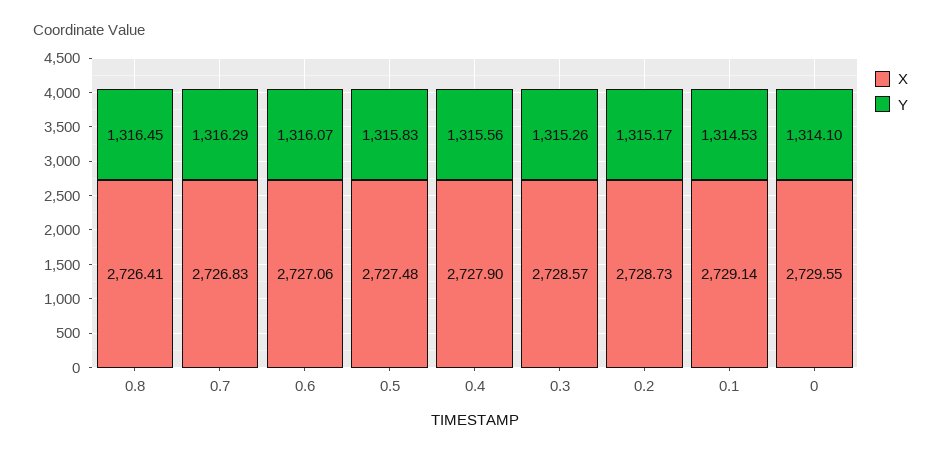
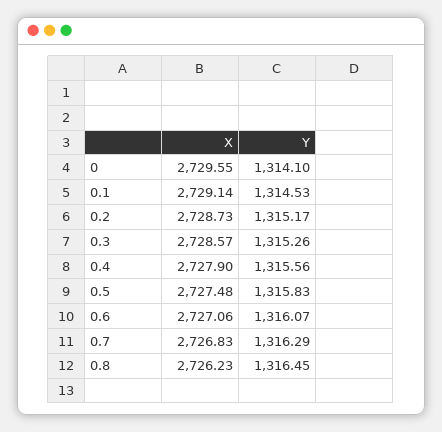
  {
    "X": {
-     "0.8": 2726.41,
+     "0.8": 2726.23,
      "0.7": 2726.83,
      "0.6": 2727.06,
      "0.5": 2727.48,
      "0.4": 2727.9,
      "0.3": 2728.57,
      "0.2": 2728.73,
      "0.1": 2729.14,
      "0": 2729.55
    },
    "Y": {
      "0.8": 1316.45,
      "0.7": 1316.29,
      "0.6": 1316.07,
      "0.5": 1315.83,
      "0.4": 1315.56,
      "0.3": 1315.26,
      "0.2": 1315.17,
      "0.1": 1314.53,
      "0": 1314.1
    }
  }

